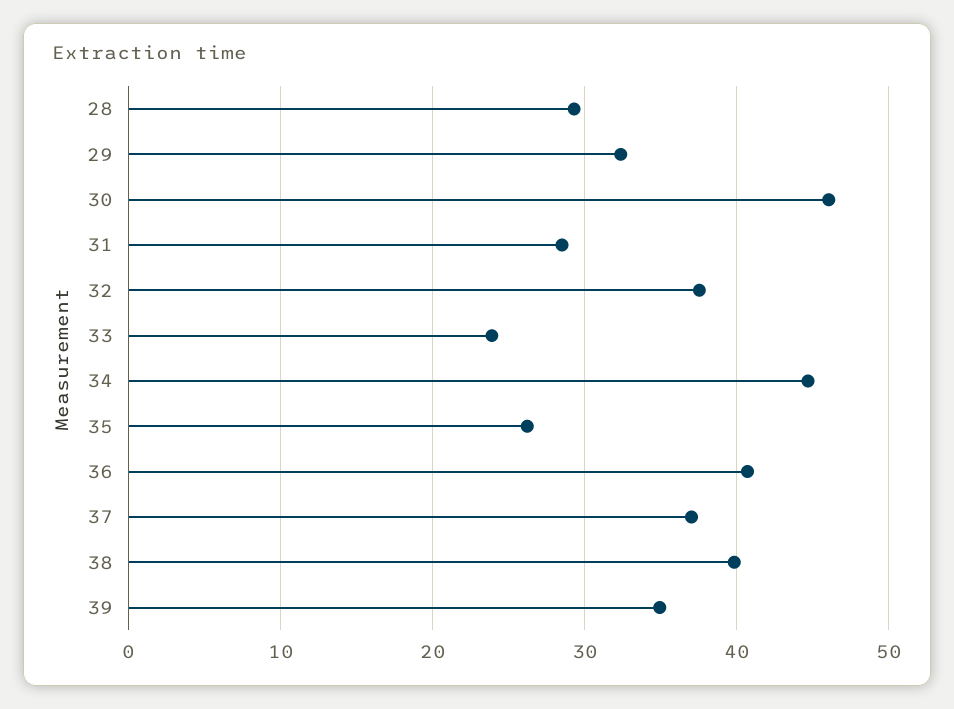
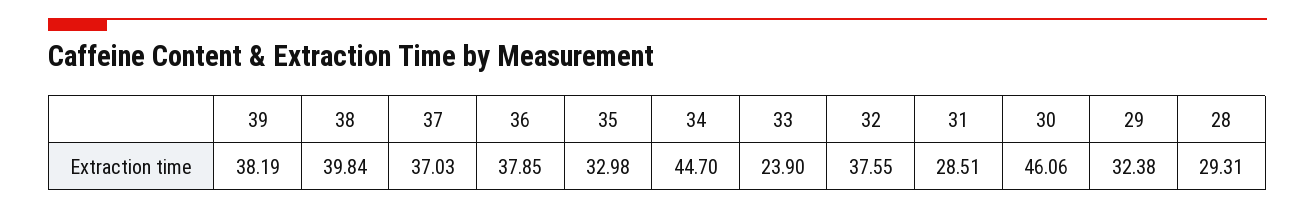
  {
    "28": 29.31,
    "29": 32.38,
    "30": 46.06,
    "31": 28.51,
    "32": 37.55,
    "33": 23.9,
    "34": 44.7,
-   "35": 26,
+   "35": 32.98,
-   "36": 41,
+   "36": 37.85,
    "37": 37.03,
    "38": 39.84,
-   "39": 35
+   "39": 38.19
  }

